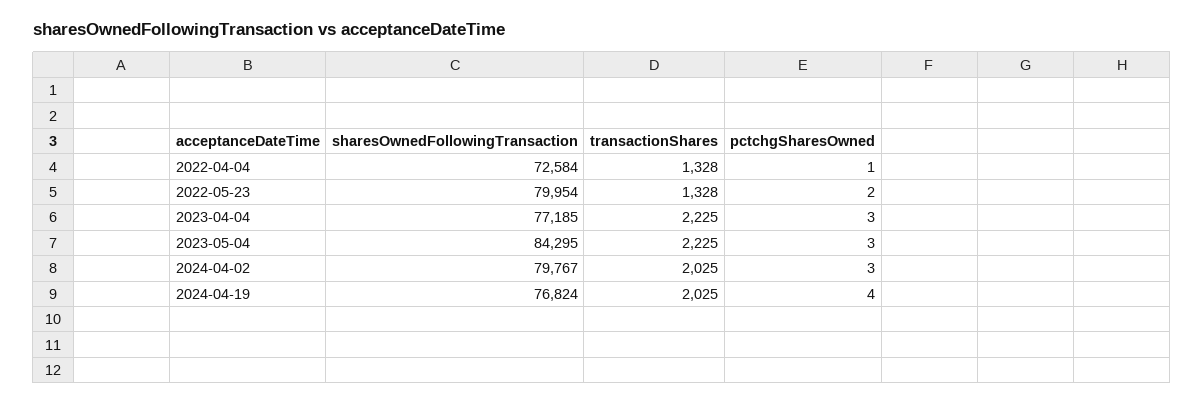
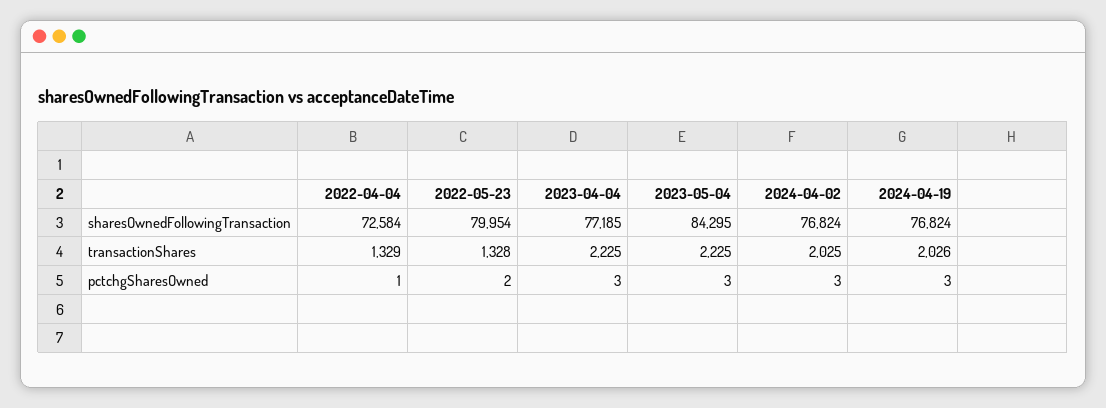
  {
    "sharesOwnedFollowingTransaction": {
      "2022-04-04": 72584,
      "2022-05-23": 79954,
      "2023-04-04": 77185,
      "2023-05-04": 84295,
-     "2024-04-02": 79767,
+     "2024-04-02": 76824,
      "2024-04-19": 76824
    },
    "transactionShares": {
-     "2022-04-04": 1328,
+     "2022-04-04": 1329,
      "2022-05-23": 1328,
      "2023-04-04": 2225,
      "2023-05-04": 2225,
      "2024-04-02": 2025,
-     "2024-04-19": 2025
+     "2024-04-19": 2026
    },
    "pctchgSharesOwned": {
      "2022-04-04": 1,
      "2022-05-23": 2,
      "2023-04-04": 3,
      "2023-05-04": 3,
      "2024-04-02": 3,
-     "2024-04-19": 4
+     "2024-04-19": 3
    }
  }

